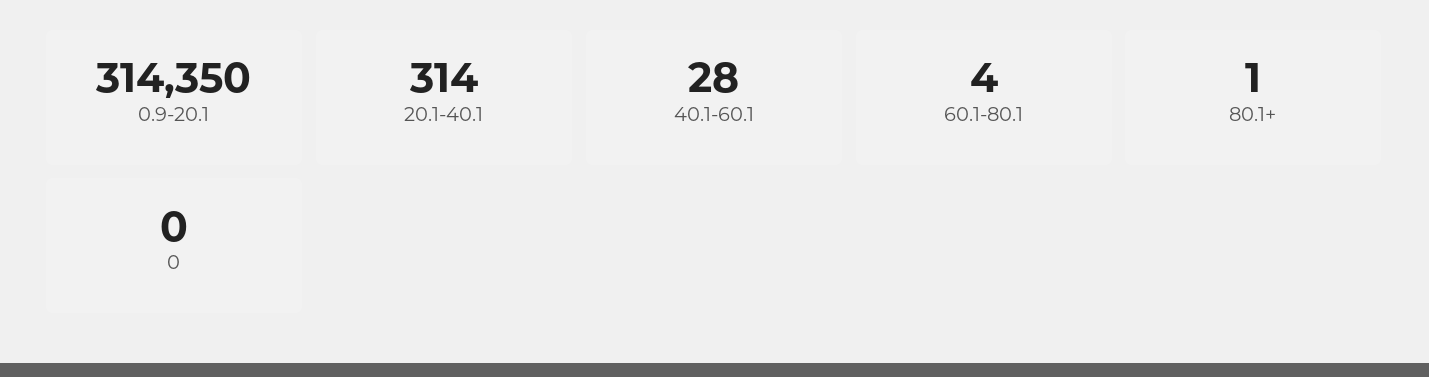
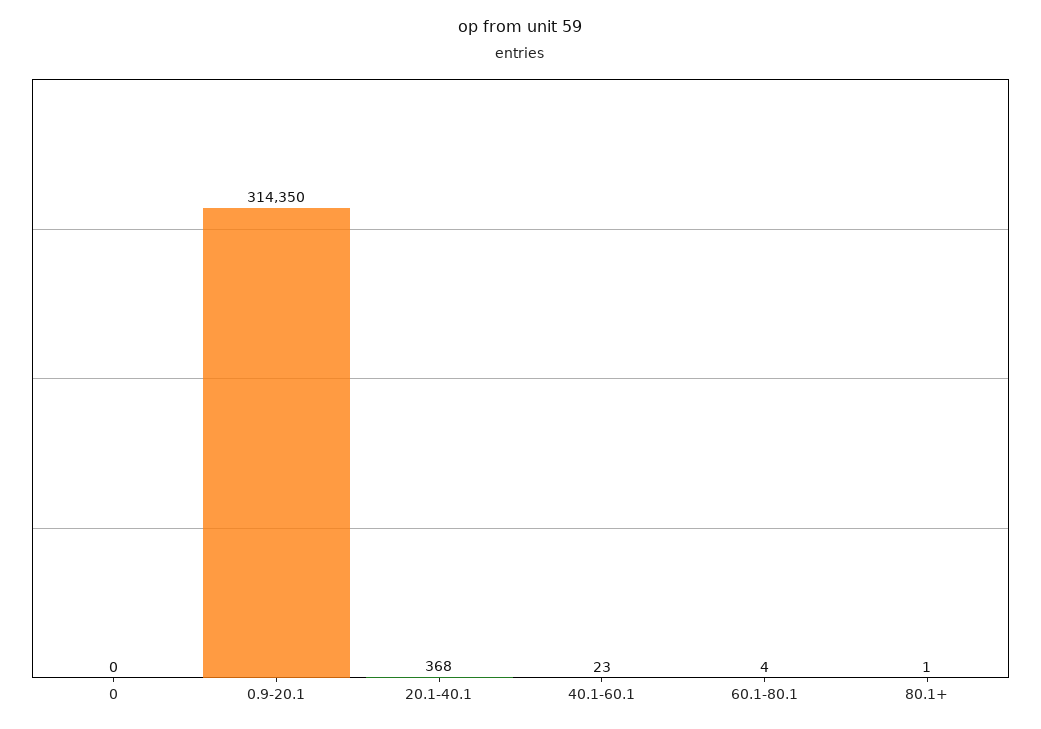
  {
    "0.9-20.1": 314350,
-   "20.1-40.1": 314,
+   "20.1-40.1": 368,
-   "40.1-60.1": 28,
+   "40.1-60.1": 23,
    "60.1-80.1": 4,
    "80.1+": 1,
    "0": 0
  }

